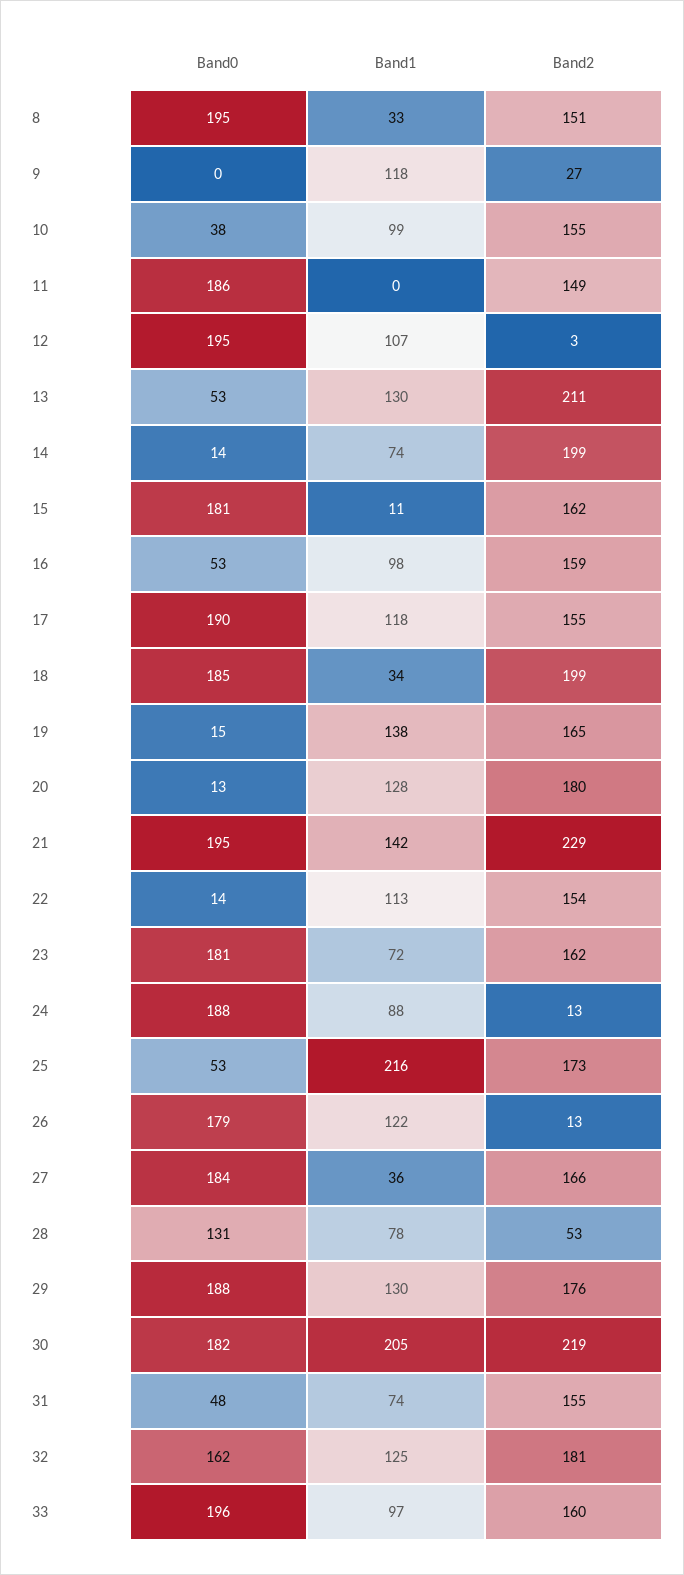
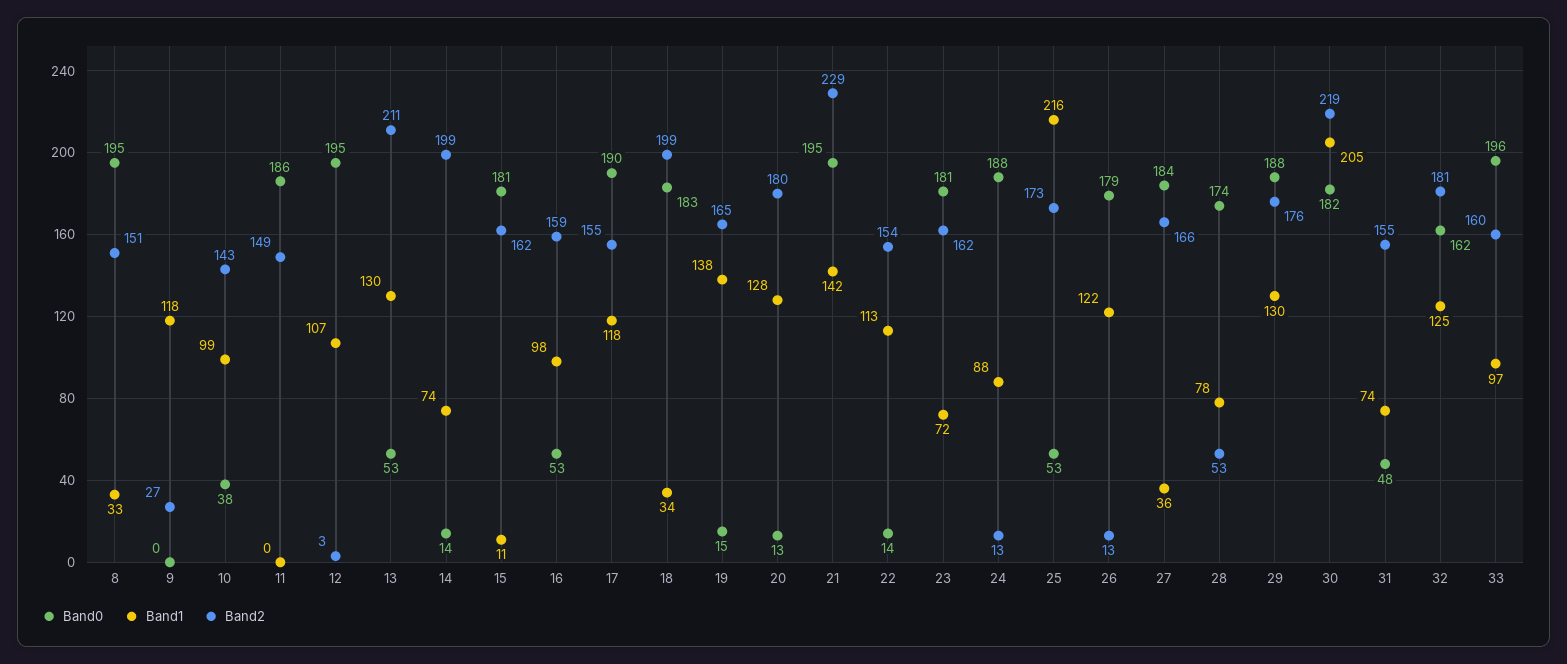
  {
    "Band0": {
      "8": 195,
      "9": 0,
      "10": 38,
      "11": 186,
      "12": 195,
      "13": 53,
      "14": 14,
      "15": 181,
      "16": 53,
      "17": 190,
-     "18": 185,
+     "18": 183,
      "19": 15,
      "20": 13,
      "21": 195,
      "22": 14,
      "23": 181,
      "24": 188,
      "25": 53,
      "26": 179,
      "27": 184,
-     "28": 131,
+     "28": 174,
      "29": 188,
      "30": 182,
      "31": 48,
      "32": 162,
      "33": 196
    },
    "Band1": {
      "8": 33,
      "9": 118,
      "10": 99,
      "11": 0,
      "12": 107,
      "13": 130,
      "14": 74,
      "15": 11,
      "16": 98,
      "17": 118,
      "18": 34,
      "19": 138,
      "20": 128,
      "21": 142,
      "22": 113,
      "23": 72,
      "24": 88,
      "25": 216,
      "26": 122,
      "27": 36,
      "28": 78,
      "29": 130,
      "30": 205,
      "31": 74,
      "32": 125,
      "33": 97
    },
    "Band2": {
      "8": 151,
      "9": 27,
-     "10": 155,
+     "10": 143,
      "11": 149,
      "12": 3,
      "13": 211,
      "14": 199,
      "15": 162,
      "16": 159,
      "17": 155,
      "18": 199,
      "19": 165,
      "20": 180,
      "21": 229,
      "22": 154,
      "23": 162,
      "24": 13,
      "25": 173,
      "26": 13,
      "27": 166,
      "28": 53,
      "29": 176,
      "30": 219,
      "31": 155,
      "32": 181,
      "33": 160
    }
  }

